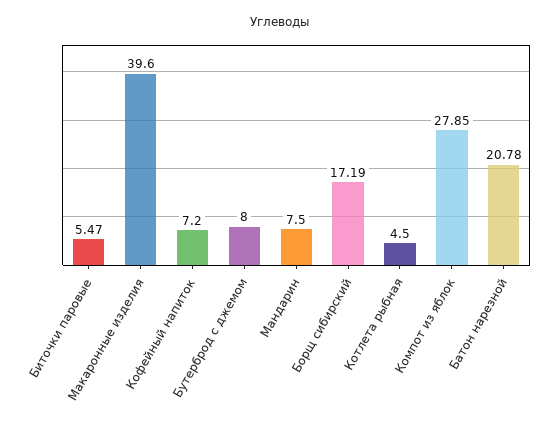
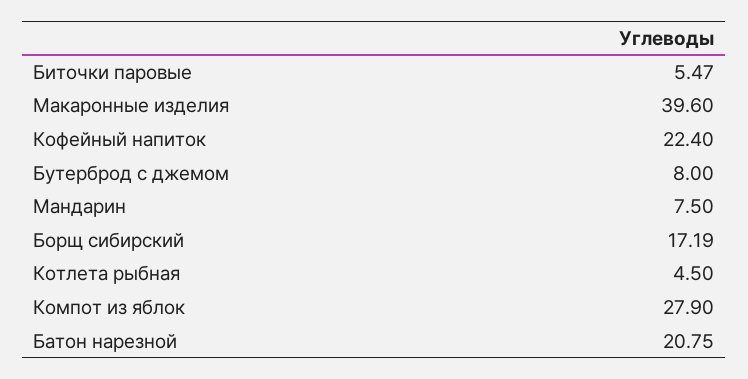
  {
    "Биточки паровые": 5.47,
    "Макаронные изделия": 39.6,
-   "Кофейный напиток": 7.2,
+   "Кофейный напиток": 22.4,
    "Бутерброд с джемом": 8,
    "Мандарин": 7.5,
    "Борщ сибирский": 17.19,
    "Котлета рыбная": 4.5,
-   "Компот из яблок": 27.85,
+   "Компот из яблок": 27.9,
-   "Батон нарезной": 20.78
+   "Батон нарезной": 20.75
  }

